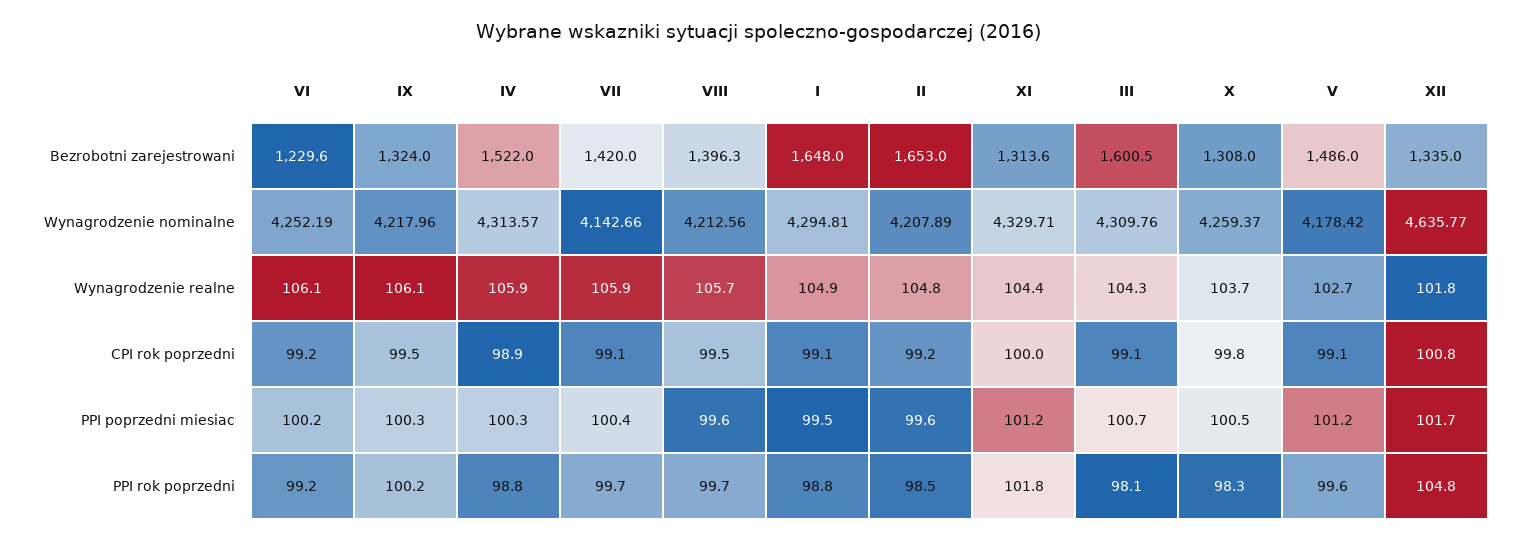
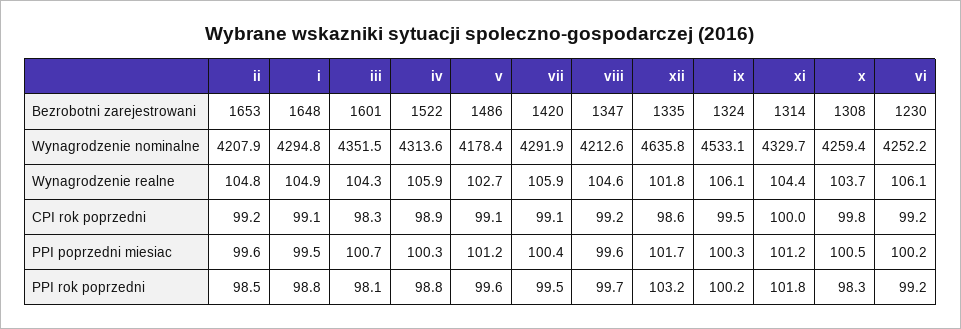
  {
    "VI": {
      "Bezrobotni zarejestrowani": 1229.6,
      "Wynagrodzenie nominalne": 4252.19,
      "Wynagrodzenie realne": 106.1,
      "CPI rok poprzedni": 99.2,
      "PPI poprzedni miesiac": 100.2,
      "PPI rok poprzedni": 99.2
    },
    "IX": {
      "Bezrobotni zarejestrowani": 1324,
-     "Wynagrodzenie nominalne": 4217.96,
+     "Wynagrodzenie nominalne": 4533.1,
      "Wynagrodzenie realne": 106.1,
      "CPI rok poprzedni": 99.5,
      "PPI poprzedni miesiac": 100.3,
      "PPI rok poprzedni": 100.2
    },
    "IV": {
      "Bezrobotni zarejestrowani": 1522,
      "Wynagrodzenie nominalne": 4313.57,
      "Wynagrodzenie realne": 105.9,
      "CPI rok poprzedni": 98.9,
      "PPI poprzedni miesiac": 100.3,
      "PPI rok poprzedni": 98.8
    },
    "VII": {
      "Bezrobotni zarejestrowani": 1420,
-     "Wynagrodzenie nominalne": 4142.66,
+     "Wynagrodzenie nominalne": 4291.9,
      "Wynagrodzenie realne": 105.9,
      "CPI rok poprzedni": 99.1,
      "PPI poprzedni miesiac": 100.4,
-     "PPI rok poprzedni": 99.7
+     "PPI rok poprzedni": 99.5
    },
    "VIII": {
-     "Bezrobotni zarejestrowani": 1396.3,
+     "Bezrobotni zarejestrowani": 1347,
      "Wynagrodzenie nominalne": 4212.56,
-     "Wynagrodzenie realne": 105.7,
+     "Wynagrodzenie realne": 104.6,
-     "CPI rok poprzedni": 99.5,
+     "CPI rok poprzedni": 99.2,
      "PPI poprzedni miesiac": 99.6,
      "PPI rok poprzedni": 99.7
    },
    "I": {
      "Bezrobotni zarejestrowani": 1648,
      "Wynagrodzenie nominalne": 4294.81,
      "Wynagrodzenie realne": 104.9,
      "CPI rok poprzedni": 99.1,
      "PPI poprzedni miesiac": 99.5,
      "PPI rok poprzedni": 98.8
    },
    "II": {
      "Bezrobotni zarejestrowani": 1653,
      "Wynagrodzenie nominalne": 4207.89,
      "Wynagrodzenie realne": 104.8,
      "CPI rok poprzedni": 99.2,
      "PPI poprzedni miesiac": 99.6,
      "PPI rok poprzedni": 98.5
    },
    "XI": {
      "Bezrobotni zarejestrowani": 1313.6,
      "Wynagrodzenie nominalne": 4329.71,
      "Wynagrodzenie realne": 104.4,
      "CPI rok poprzedni": 100,
      "PPI poprzedni miesiac": 101.2,
      "PPI rok poprzedni": 101.8
    },
    "III": {
      "Bezrobotni zarejestrowani": 1600.5,
-     "Wynagrodzenie nominalne": 4309.76,
+     "Wynagrodzenie nominalne": 4351.5,
      "Wynagrodzenie realne": 104.3,
-     "CPI rok poprzedni": 99.1,
+     "CPI rok poprzedni": 98.3,
      "PPI poprzedni miesiac": 100.7,
      "PPI rok poprzedni": 98.1
    },
    "X": {
      "Bezrobotni zarejestrowani": 1308,
      "Wynagrodzenie nominalne": 4259.37,
      "Wynagrodzenie realne": 103.7,
      "CPI rok poprzedni": 99.8,
      "PPI poprzedni miesiac": 100.5,
      "PPI rok poprzedni": 98.3
    },
    "V": {
      "Bezrobotni zarejestrowani": 1486,
      "Wynagrodzenie nominalne": 4178.42,
      "Wynagrodzenie realne": 102.7,
      "CPI rok poprzedni": 99.1,
      "PPI poprzedni miesiac": 101.2,
      "PPI rok poprzedni": 99.6
    },
    "XII": {
      "Bezrobotni zarejestrowani": 1335,
      "Wynagrodzenie nominalne": 4635.77,
      "Wynagrodzenie realne": 101.8,
-     "CPI rok poprzedni": 100.8,
+     "CPI rok poprzedni": 98.6,
      "PPI poprzedni miesiac": 101.7,
-     "PPI rok poprzedni": 104.8
+     "PPI rok poprzedni": 103.2
    }
  }

